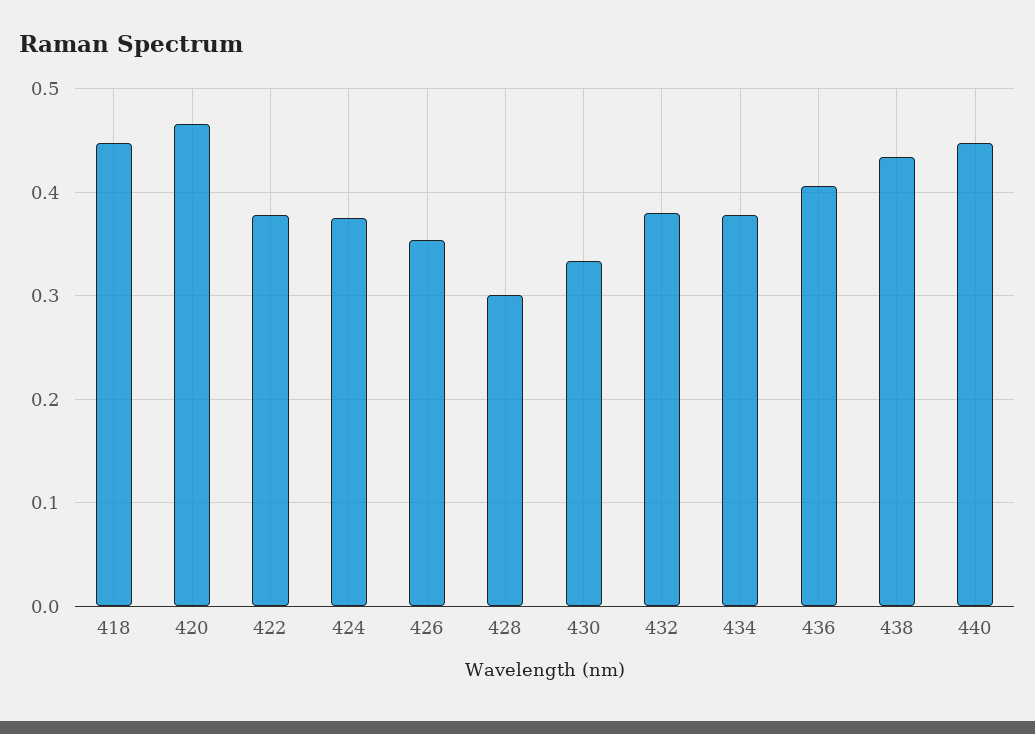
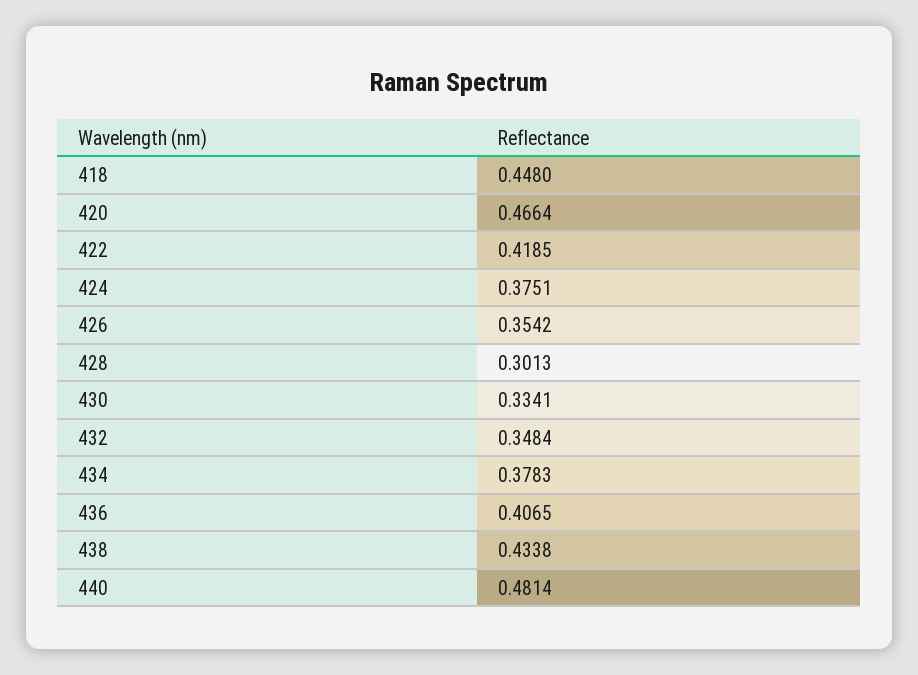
  {
    "418": 0.448,
    "420": 0.4664,
-   "422": 0.38,
+   "422": 0.4185,
    "424": 0.3751,
    "426": 0.3542,
    "428": 0.3013,
    "430": 0.3341,
-   "432": 0.38,
+   "432": 0.3484,
    "434": 0.3783,
    "436": 0.4065,
    "438": 0.4338,
-   "440": 0.45
+   "440": 0.4814
  }

